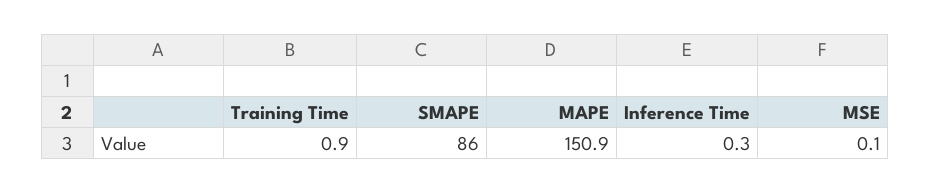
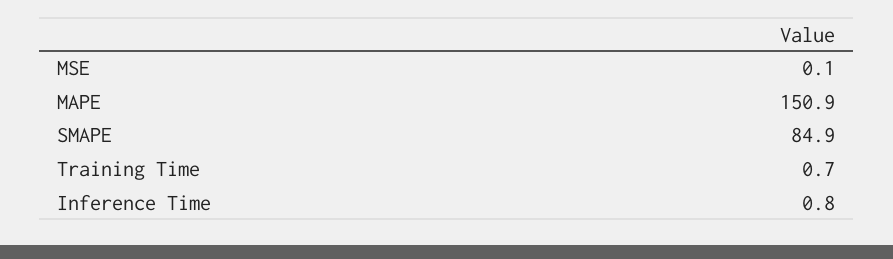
  {
-   "Training Time": 0.9,
+   "Training Time": 0.7,
-   "SMAPE": 86,
+   "SMAPE": 84.9,
    "MAPE": 150.9,
-   "Inference Time": 0.3,
+   "Inference Time": 0.8,
    "MSE": 0.1
  }

